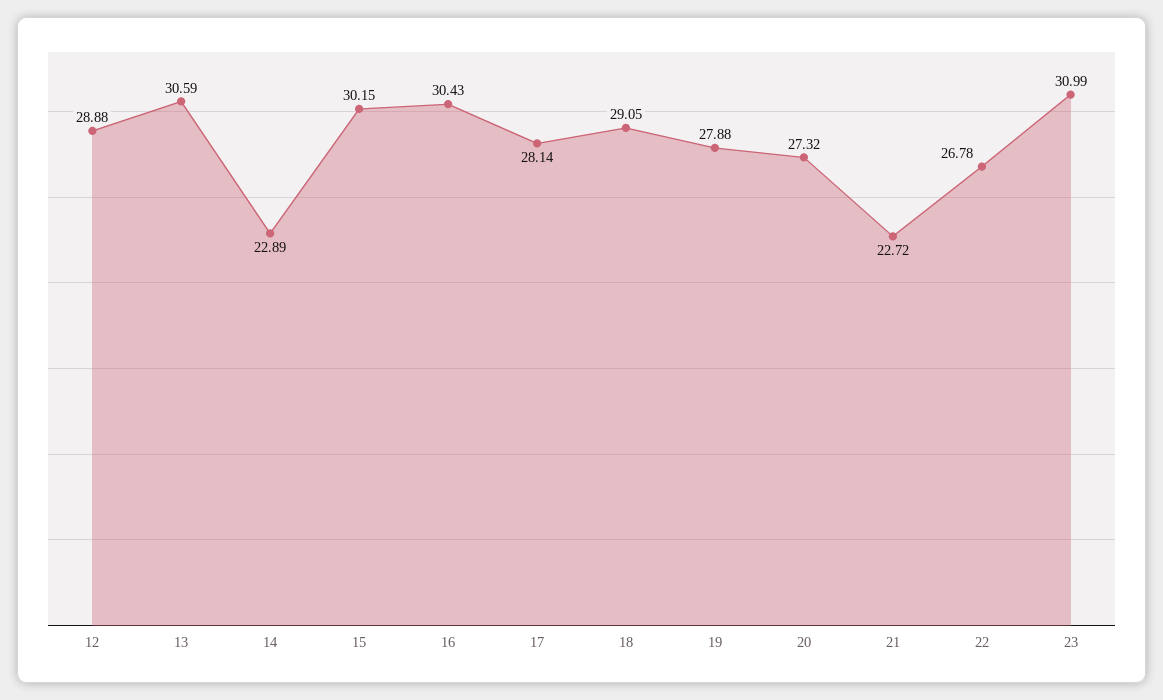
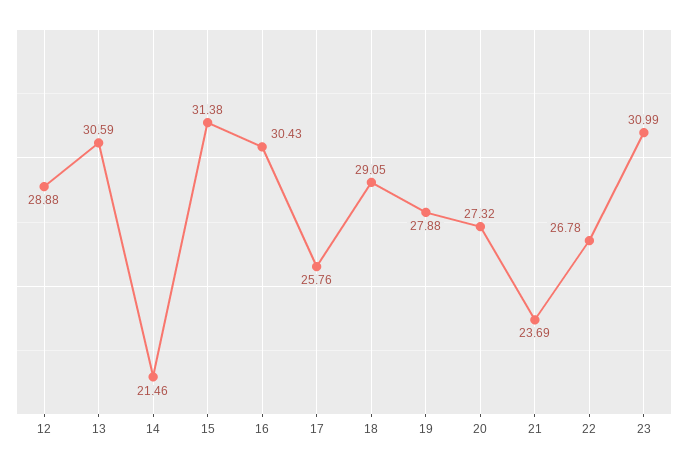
  {
    "12": 28.88,
    "13": 30.59,
-   "14": 22.89,
+   "14": 21.46,
-   "15": 30.15,
+   "15": 31.38,
    "16": 30.43,
-   "17": 28.14,
+   "17": 25.76,
    "18": 29.05,
    "19": 27.88,
    "20": 27.32,
-   "21": 22.72,
+   "21": 23.69,
    "22": 26.78,
    "23": 30.99
  }

